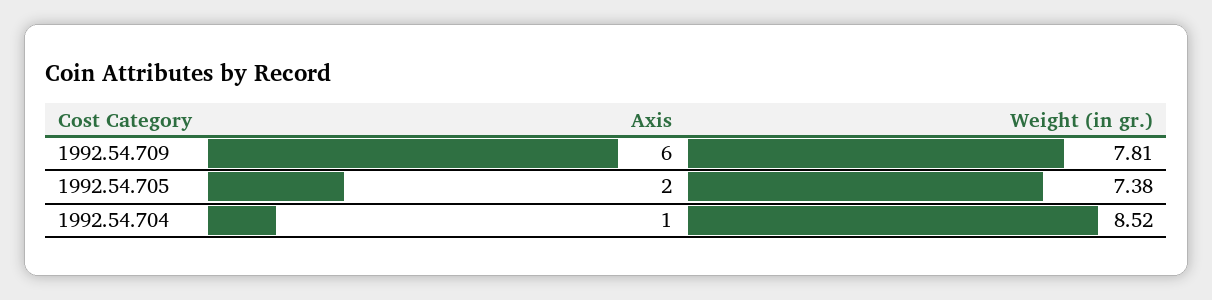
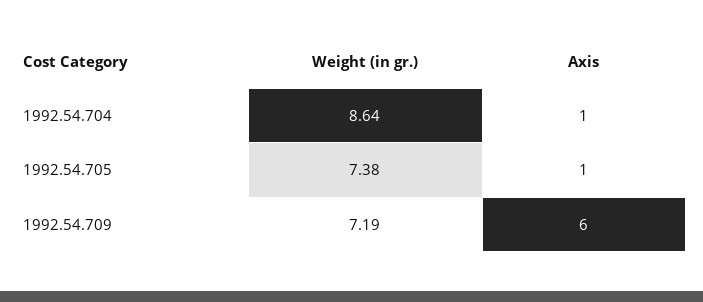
  {
    "Axis": {
      "1992.54.709": 6,
-     "1992.54.705": 2,
+     "1992.54.705": 1,
      "1992.54.704": 1
    },
    "Weight (in gr.)": {
-     "1992.54.709": 7.81,
+     "1992.54.709": 7.19,
      "1992.54.705": 7.38,
-     "1992.54.704": 8.52
+     "1992.54.704": 8.64
    }
  }

